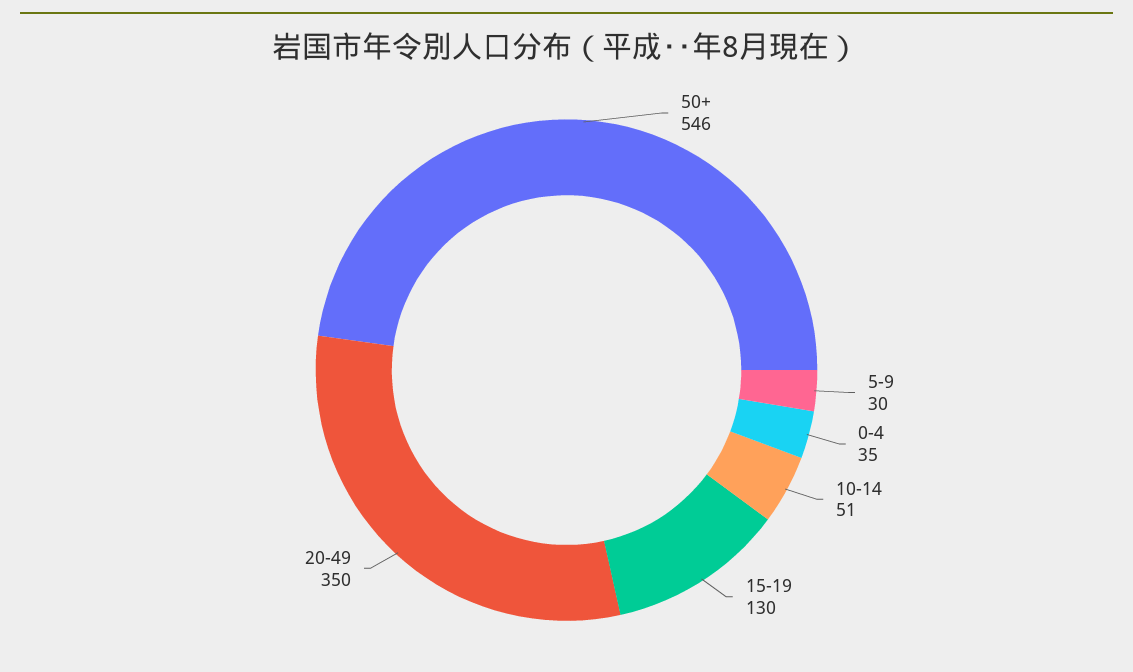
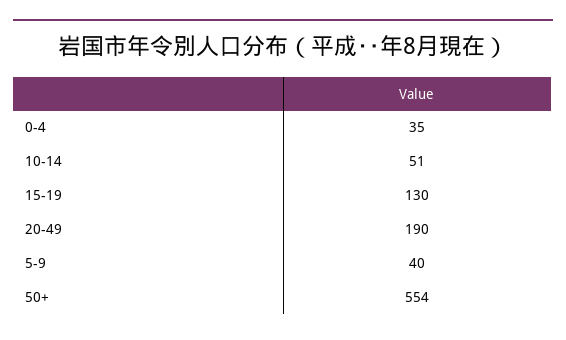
  {
-   "50+": 546,
+   "50+": 554,
-   "5-9": 30,
+   "5-9": 40,
    "0-4": 35,
    "10-14": 51,
    "15-19": 130,
-   "20-49": 350
+   "20-49": 190
  }

